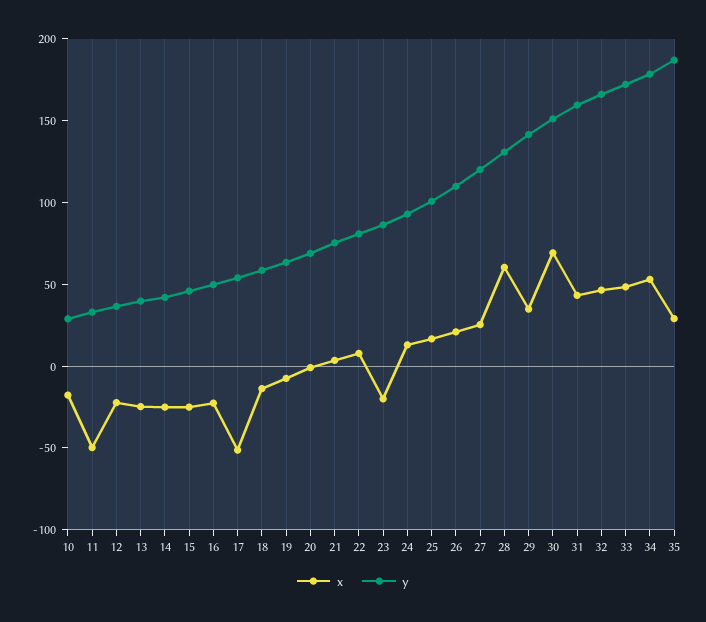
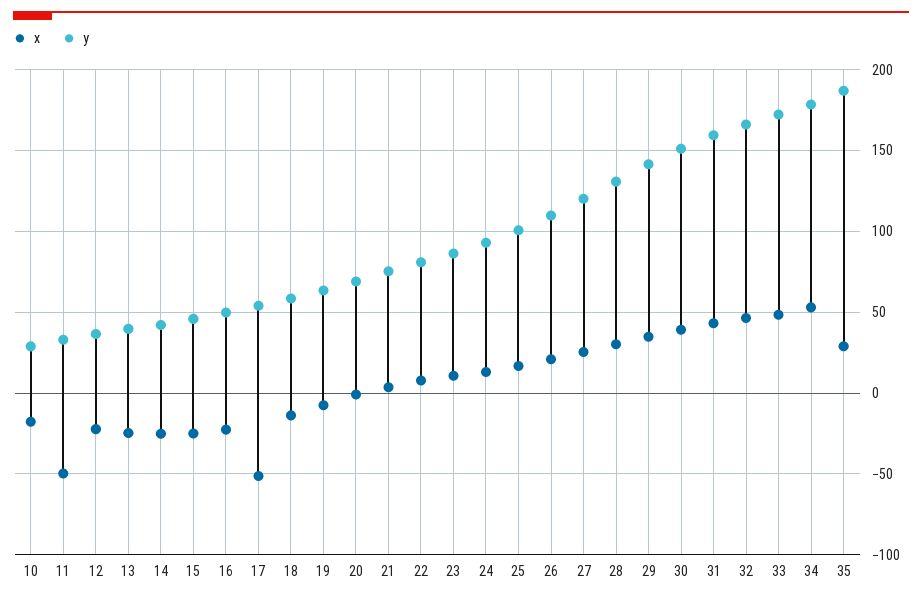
  {
    "x": {
      "10": -20,
      "11": -50,
      "12": -20,
      "13": -25,
      "14": -25,
      "15": -25,
      "16": -25,
      "17": -50,
      "18": -15,
      "19": -10,
      "20": 0,
      "21": 5,
      "22": 10,
-     "23": -20,
+     "23": 10,
      "24": 15,
      "25": 15,
      "26": 20,
      "27": 25,
-     "28": 60,
+     "28": 30,
      "29": 35,
-     "30": 70,
+     "30": 40,
      "31": 45,
      "32": 45,
      "33": 50,
      "34": 55,
      "35": 30
    },
    "y": {
      "10": 30,
      "11": 35,
      "12": 35,
      "13": 40,
      "14": 40,
      "15": 45,
      "16": 50,
      "17": 55,
      "18": 60,
      "19": 65,
      "20": 70,
      "21": 75,
      "22": 80,
      "23": 85,
      "24": 95,
      "25": 100,
      "26": 110,
      "27": 120,
      "28": 130,
      "29": 140,
      "30": 150,
      "31": 160,
      "32": 165,
      "33": 170,
      "34": 180,
      "35": 185
    }
  }

